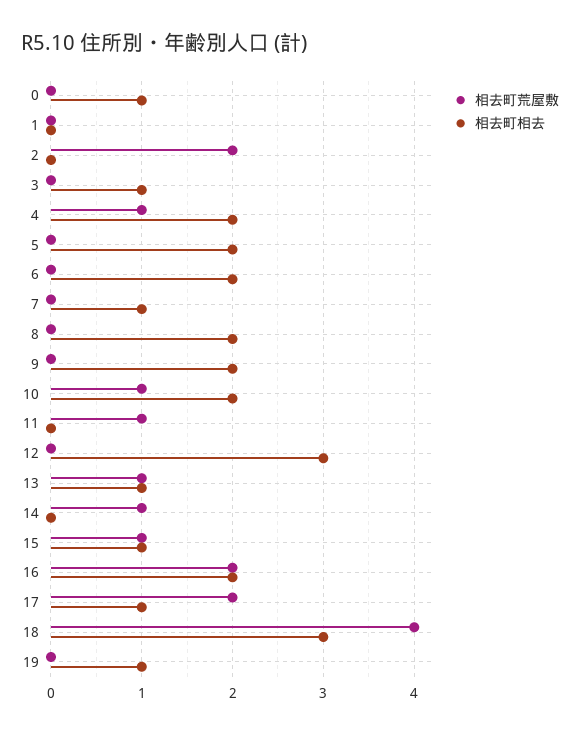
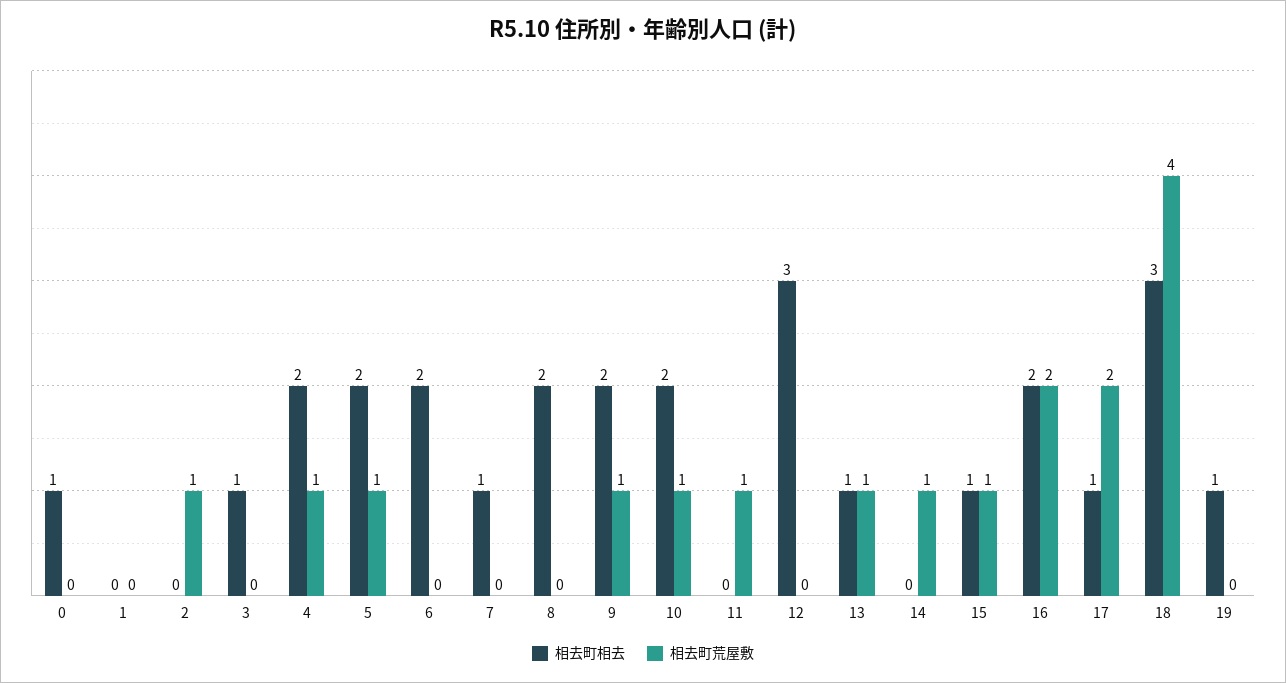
  {
    "相去町荒屋敷": {
      "0": 0,
      "1": 0,
-     "2": 2,
+     "2": 1,
      "3": 0,
      "4": 1,
-     "5": 0,
+     "5": 1,
      "6": 0,
      "7": 0,
      "8": 0,
-     "9": 0,
+     "9": 1,
      "10": 1,
      "11": 1,
      "12": 0,
      "13": 1,
      "14": 1,
      "15": 1,
      "16": 2,
      "17": 2,
      "18": 4,
      "19": 0
    },
    "相去町相去": {
      "0": 1,
      "1": 0,
      "2": 0,
      "3": 1,
      "4": 2,
      "5": 2,
      "6": 2,
      "7": 1,
      "8": 2,
      "9": 2,
      "10": 2,
      "11": 0,
      "12": 3,
      "13": 1,
      "14": 0,
      "15": 1,
      "16": 2,
      "17": 1,
      "18": 3,
      "19": 1
    }
  }

